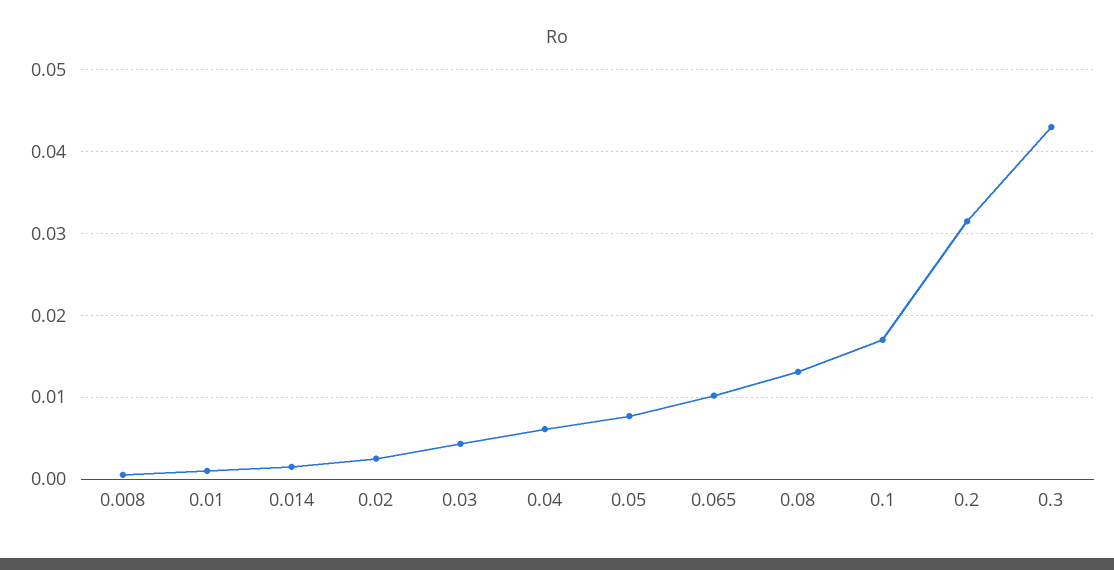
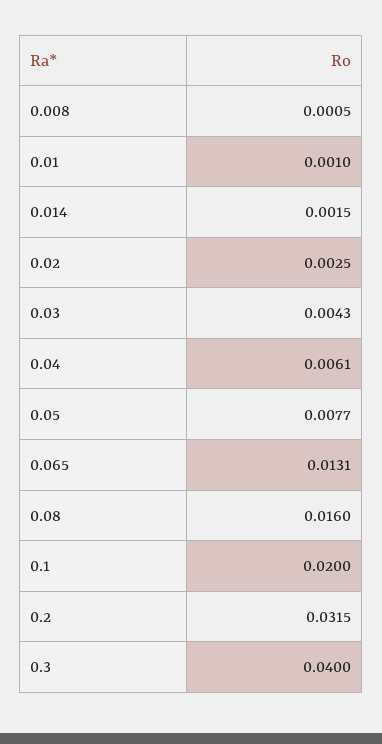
  {
    "0.008": 0.0005,
    "0.01": 0.001,
    "0.014": 0.0015,
    "0.02": 0.0025,
    "0.03": 0.0043,
    "0.04": 0.0061,
    "0.05": 0.0077,
-   "0.065": 0.01,
+   "0.065": 0.0131,
-   "0.08": 0.013,
+   "0.08": 0.016,
-   "0.1": 0.017,
+   "0.1": 0.02,
    "0.2": 0.0315,
-   "0.3": 0.043
+   "0.3": 0.04
  }

